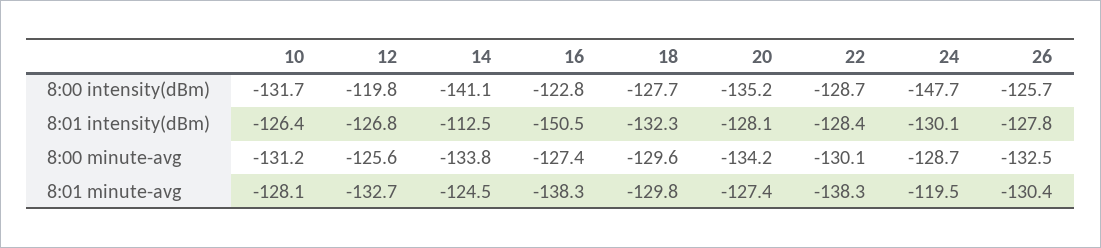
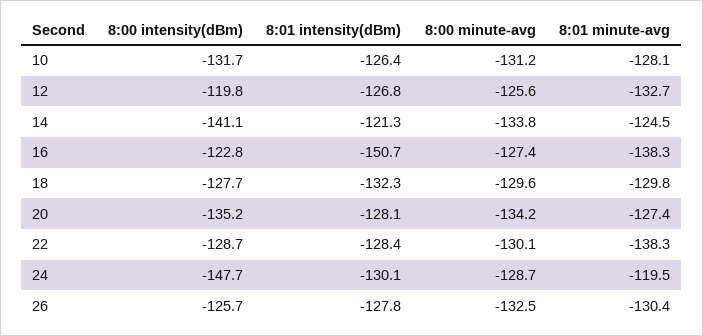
  {
    "10": {
      "8:00 intensity(dBm)": -131.7,
      "8:01 intensity(dBm)": -126.4,
      "8:00 minute-avg": -131.2,
      "8:01 minute-avg": -128.1
    },
    "12": {
      "8:00 intensity(dBm)": -119.8,
      "8:01 intensity(dBm)": -126.8,
      "8:00 minute-avg": -125.6,
      "8:01 minute-avg": -132.7
    },
    "14": {
      "8:00 intensity(dBm)": -141.1,
-     "8:01 intensity(dBm)": -112.5,
+     "8:01 intensity(dBm)": -121.3,
      "8:00 minute-avg": -133.8,
      "8:01 minute-avg": -124.5
    },
    "16": {
      "8:00 intensity(dBm)": -122.8,
-     "8:01 intensity(dBm)": -150.5,
+     "8:01 intensity(dBm)": -150.7,
      "8:00 minute-avg": -127.4,
      "8:01 minute-avg": -138.3
    },
    "18": {
      "8:00 intensity(dBm)": -127.7,
      "8:01 intensity(dBm)": -132.3,
      "8:00 minute-avg": -129.6,
      "8:01 minute-avg": -129.8
    },
    "20": {
      "8:00 intensity(dBm)": -135.2,
      "8:01 intensity(dBm)": -128.1,
      "8:00 minute-avg": -134.2,
      "8:01 minute-avg": -127.4
    },
    "22": {
      "8:00 intensity(dBm)": -128.7,
      "8:01 intensity(dBm)": -128.4,
      "8:00 minute-avg": -130.1,
      "8:01 minute-avg": -138.3
    },
    "24": {
      "8:00 intensity(dBm)": -147.7,
      "8:01 intensity(dBm)": -130.1,
      "8:00 minute-avg": -128.7,
      "8:01 minute-avg": -119.5
    },
    "26": {
      "8:00 intensity(dBm)": -125.7,
      "8:01 intensity(dBm)": -127.8,
      "8:00 minute-avg": -132.5,
      "8:01 minute-avg": -130.4
    }
  }

